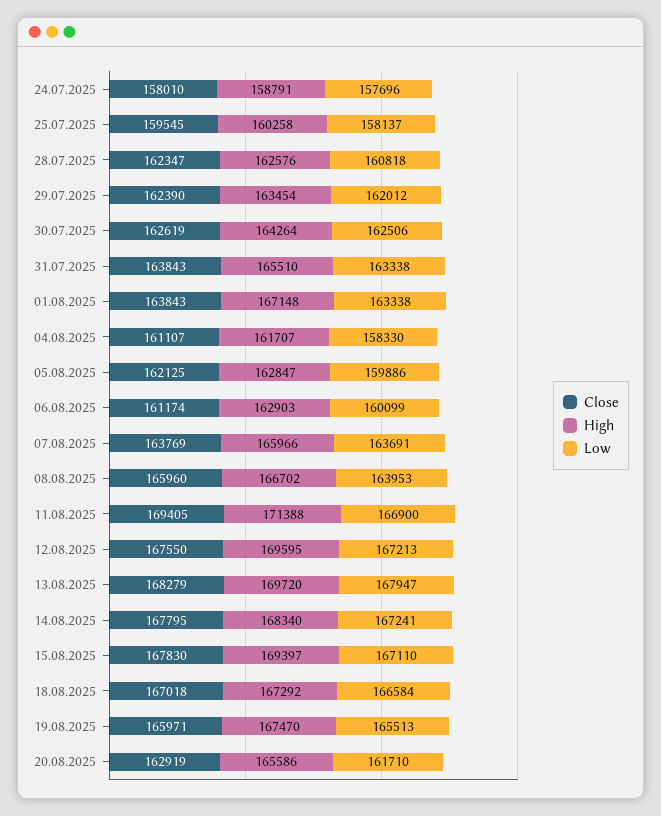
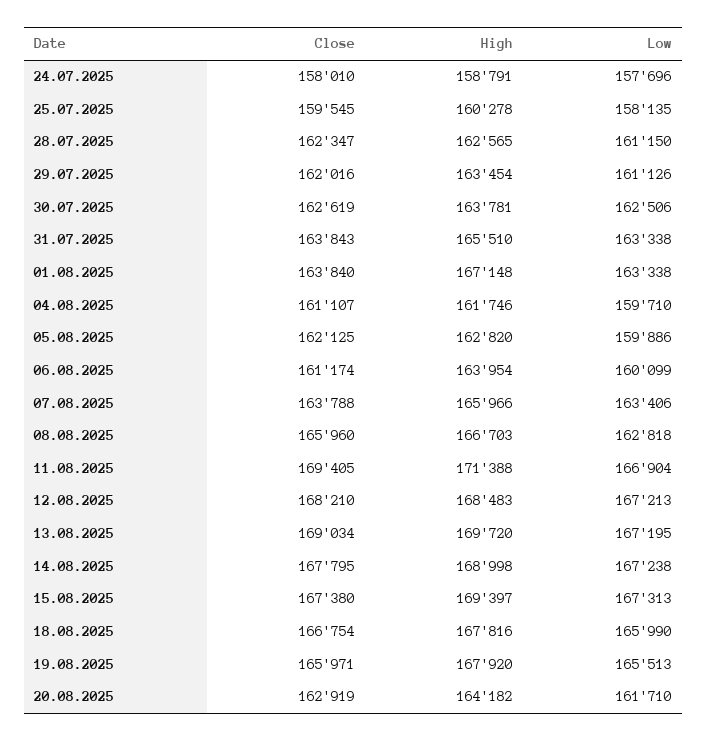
  {
    "Close": {
      "24.07.2025": 158010,
      "25.07.2025": 159545,
      "28.07.2025": 162347,
-     "29.07.2025": 162390,
+     "29.07.2025": 162016,
      "30.07.2025": 162619,
      "31.07.2025": 163843,
-     "01.08.2025": 163843,
+     "01.08.2025": 163840,
      "04.08.2025": 161107,
      "05.08.2025": 162125,
      "06.08.2025": 161174,
-     "07.08.2025": 163769,
+     "07.08.2025": 163788,
      "08.08.2025": 165960,
      "11.08.2025": 169405,
-     "12.08.2025": 167550,
+     "12.08.2025": 168210,
-     "13.08.2025": 168279,
+     "13.08.2025": 169034,
      "14.08.2025": 167795,
-     "15.08.2025": 167830,
+     "15.08.2025": 167380,
-     "18.08.2025": 167018,
+     "18.08.2025": 166754,
      "19.08.2025": 165971,
      "20.08.2025": 162919
    },
    "High": {
      "24.07.2025": 158791,
-     "25.07.2025": 160258,
+     "25.07.2025": 160278,
-     "28.07.2025": 162576,
+     "28.07.2025": 162565,
      "29.07.2025": 163454,
-     "30.07.2025": 164264,
+     "30.07.2025": 163781,
      "31.07.2025": 165510,
      "01.08.2025": 167148,
-     "04.08.2025": 161707,
+     "04.08.2025": 161746,
-     "05.08.2025": 162847,
+     "05.08.2025": 162820,
-     "06.08.2025": 162903,
+     "06.08.2025": 163954,
      "07.08.2025": 165966,
-     "08.08.2025": 166702,
+     "08.08.2025": 166703,
      "11.08.2025": 171388,
-     "12.08.2025": 169595,
+     "12.08.2025": 168483,
      "13.08.2025": 169720,
-     "14.08.2025": 168340,
+     "14.08.2025": 168998,
      "15.08.2025": 169397,
-     "18.08.2025": 167292,
+     "18.08.2025": 167816,
-     "19.08.2025": 167470,
+     "19.08.2025": 167920,
-     "20.08.2025": 165586
+     "20.08.2025": 164182
    },
    "Low": {
      "24.07.2025": 157696,
-     "25.07.2025": 158137,
+     "25.07.2025": 158135,
-     "28.07.2025": 160818,
+     "28.07.2025": 161150,
-     "29.07.2025": 162012,
+     "29.07.2025": 161126,
      "30.07.2025": 162506,
      "31.07.2025": 163338,
      "01.08.2025": 163338,
-     "04.08.2025": 158330,
+     "04.08.2025": 159710,
      "05.08.2025": 159886,
      "06.08.2025": 160099,
-     "07.08.2025": 163691,
+     "07.08.2025": 163406,
-     "08.08.2025": 163953,
+     "08.08.2025": 162818,
-     "11.08.2025": 166900,
+     "11.08.2025": 166904,
      "12.08.2025": 167213,
-     "13.08.2025": 167947,
+     "13.08.2025": 167195,
-     "14.08.2025": 167241,
+     "14.08.2025": 167238,
-     "15.08.2025": 167110,
+     "15.08.2025": 167313,
-     "18.08.2025": 166584,
+     "18.08.2025": 165990,
      "19.08.2025": 165513,
      "20.08.2025": 161710
    }
  }

